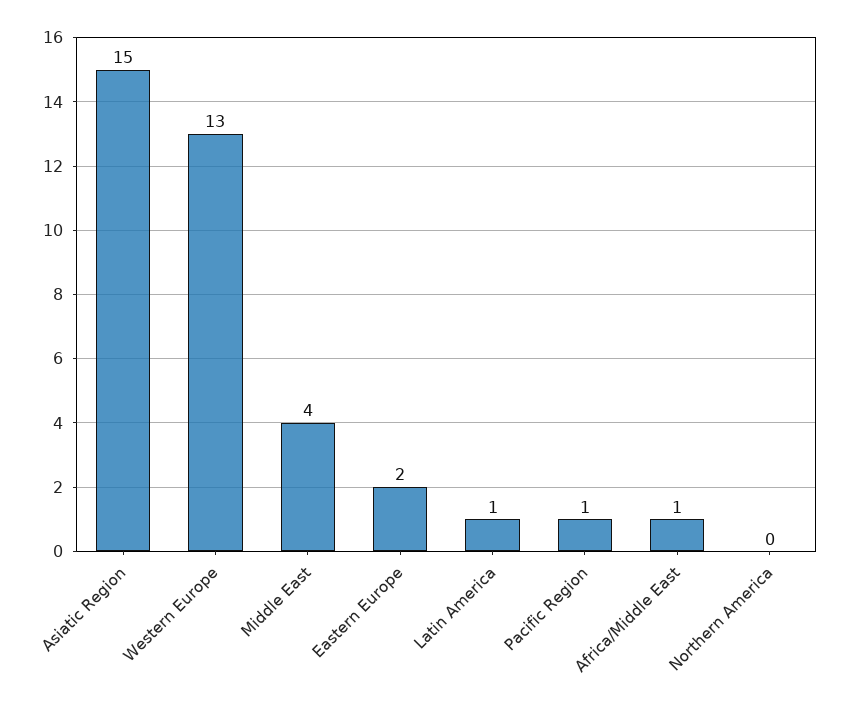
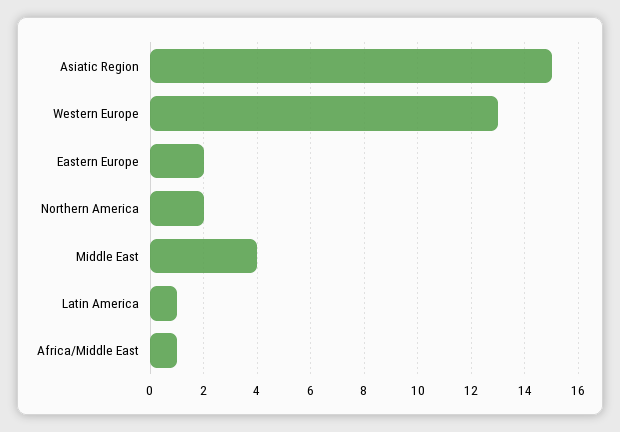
  {
    "Asiatic Region": 15,
    "Western Europe": 13,
    "Middle East": 4,
    "Eastern Europe": 2,
    "Latin America": 1,
-   "Pacific Region": 1,
    "Africa/Middle East": 1,
-   "Northern America": 0
+   "Northern America": 2
  }

